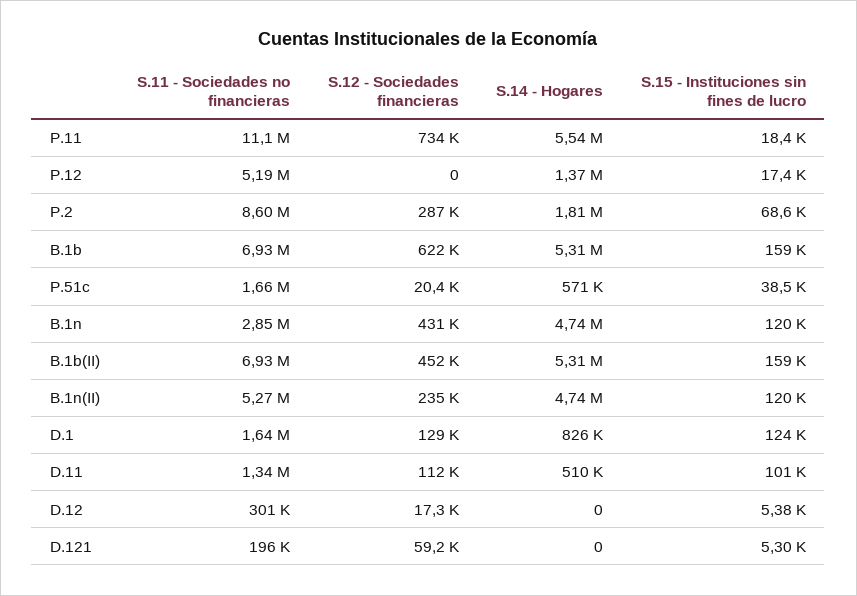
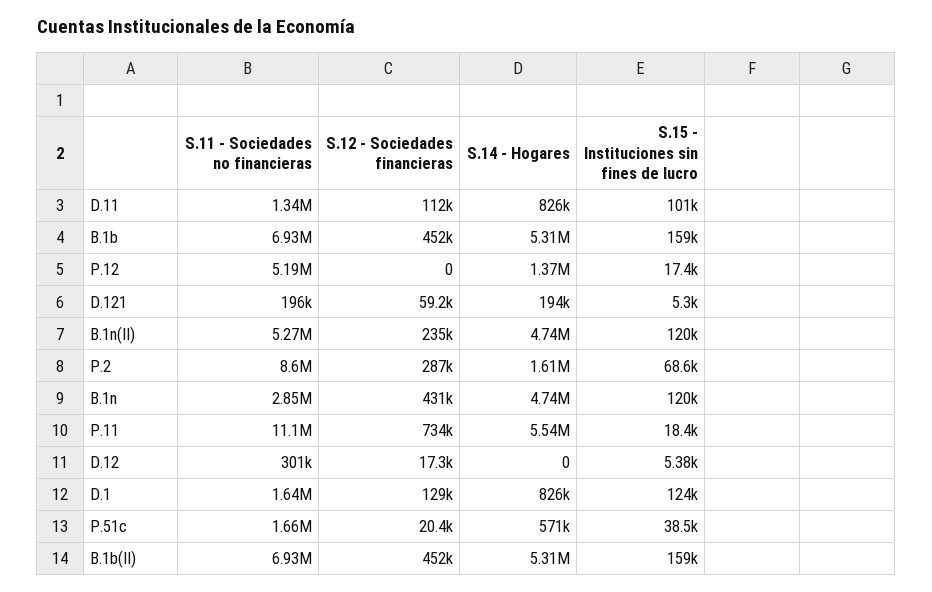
  {
    "S.11 - Sociedades no financieras": {
      "P.11": 11100000,
      "P.12": 5190000,
      "P.2": 8600000,
      "B.1b": 6930000,
      "P.51c": 1660000,
      "B.1n": 2850000,
      "B.1b(II)": 6930000,
      "B.1n(II)": 5270000,
      "D.1": 1640000,
      "D.11": 1340000,
      "D.12": 301000,
      "D.121": 196000
    },
    "S.12 - Sociedades financieras": {
      "P.11": 734000,
      "P.12": 0,
      "P.2": 287000,
-     "B.1b": 622000,
+     "B.1b": 452000,
      "P.51c": 20400,
      "B.1n": 431000,
      "B.1b(II)": 452000,
      "B.1n(II)": 235000,
      "D.1": 129000,
      "D.11": 112000,
      "D.12": 17300,
      "D.121": 59200
    },
    "S.14 - Hogares": {
      "P.11": 5540000,
      "P.12": 1370000,
-     "P.2": 1810000,
+     "P.2": 1610000,
      "B.1b": 5310000,
      "P.51c": 571000,
      "B.1n": 4740000,
      "B.1b(II)": 5310000,
      "B.1n(II)": 4740000,
      "D.1": 826000,
-     "D.11": 510000,
+     "D.11": 826000,
      "D.12": 0,
-     "D.121": 0
+     "D.121": 194000
    },
    "S.15 - Instituciones sin fines de lucro": {
      "P.11": 18400,
      "P.12": 17400,
      "P.2": 68600,
      "B.1b": 159000,
      "P.51c": 38500,
      "B.1n": 120000,
      "B.1b(II)": 159000,
      "B.1n(II)": 120000,
      "D.1": 124000,
      "D.11": 101000,
      "D.12": 5380,
      "D.121": 5300
    }
  }

